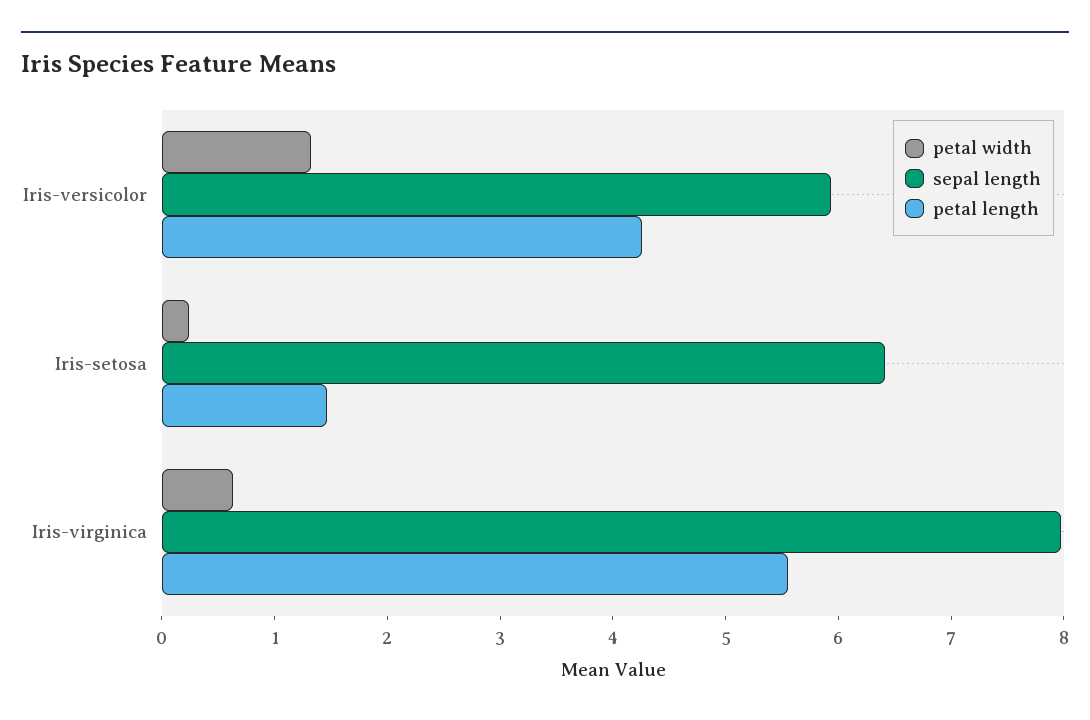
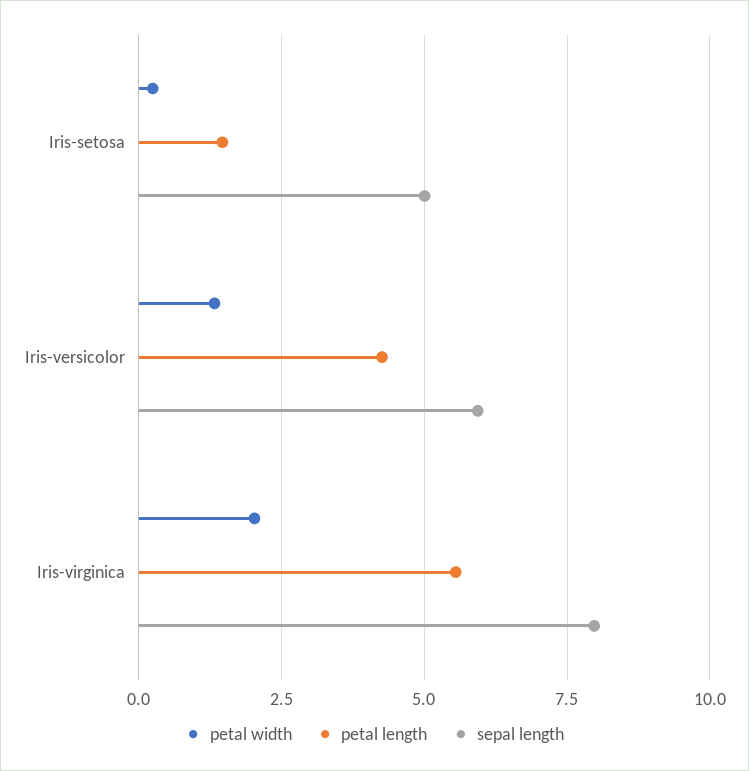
  {
    "petal width": {
      "Iris-versicolor": 1.4,
      "Iris-setosa": 0.2,
-     "Iris-virginica": 0.6
+     "Iris-virginica": 2
    },
    "sepal length": {
      "Iris-versicolor": 6,
-     "Iris-setosa": 6.4,
+     "Iris-setosa": 5,
      "Iris-virginica": 8
    },
    "petal length": {
      "Iris-versicolor": 4.2,
      "Iris-setosa": 1.4,
      "Iris-virginica": 5.6
    }
  }

